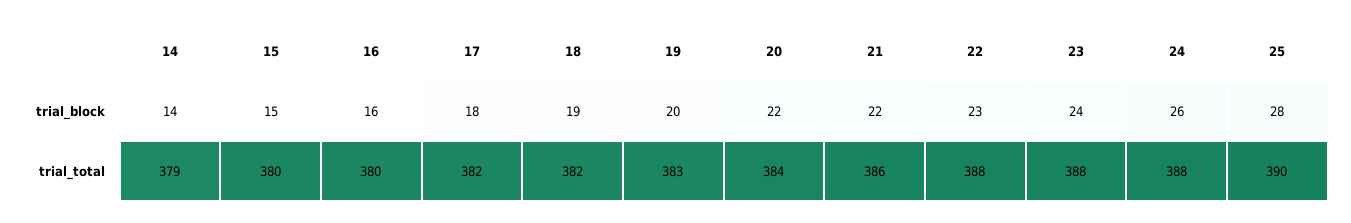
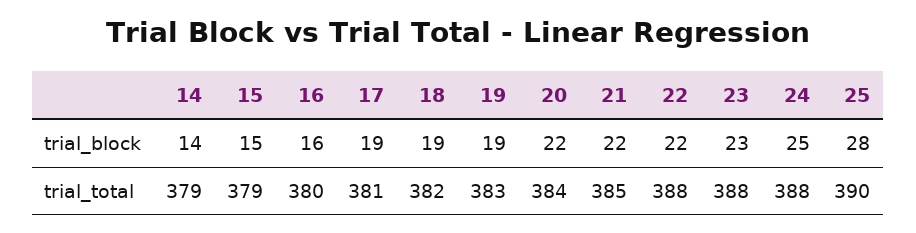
  {
    "14": {
      "trial_block": 14,
      "trial_total": 379
    },
    "15": {
      "trial_block": 15,
-     "trial_total": 380
+     "trial_total": 379
    },
    "16": {
      "trial_block": 16,
      "trial_total": 380
    },
    "17": {
-     "trial_block": 18,
+     "trial_block": 19,
-     "trial_total": 382
+     "trial_total": 381
    },
    "18": {
      "trial_block": 19,
      "trial_total": 382
    },
    "19": {
-     "trial_block": 20,
+     "trial_block": 19,
      "trial_total": 383
    },
    "20": {
      "trial_block": 22,
      "trial_total": 384
    },
    "21": {
      "trial_block": 22,
-     "trial_total": 386
+     "trial_total": 385
    },
    "22": {
-     "trial_block": 23,
+     "trial_block": 22,
      "trial_total": 388
    },
    "23": {
-     "trial_block": 24,
+     "trial_block": 23,
      "trial_total": 388
    },
    "24": {
-     "trial_block": 26,
+     "trial_block": 25,
      "trial_total": 388
    },
    "25": {
      "trial_block": 28,
      "trial_total": 390
    }
  }

